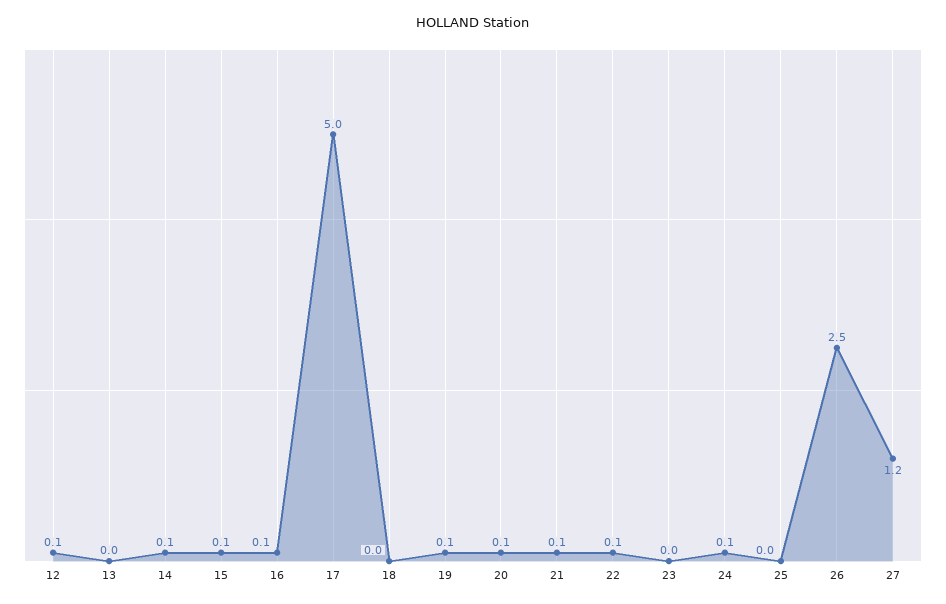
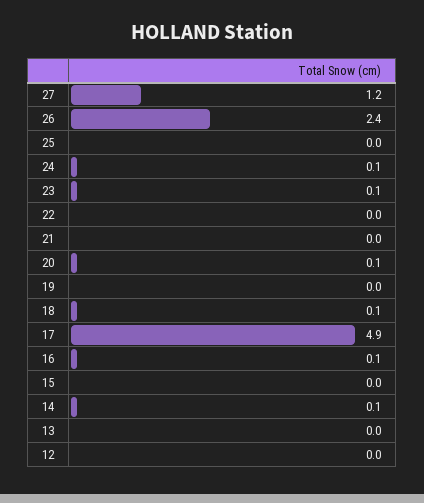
  {
-   "12": 0.1,
+   "12": 0,
    "13": 0,
    "14": 0.1,
-   "15": 0.1,
+   "15": 0,
    "16": 0.1,
-   "17": 5,
+   "17": 4.9,
-   "18": 0,
+   "18": 0.1,
-   "19": 0.1,
+   "19": 0,
    "20": 0.1,
-   "21": 0.1,
+   "21": 0,
-   "22": 0.1,
+   "22": 0,
-   "23": 0,
+   "23": 0.1,
    "24": 0.1,
    "25": 0,
-   "26": 2.5,
+   "26": 2.4,
    "27": 1.2
  }

